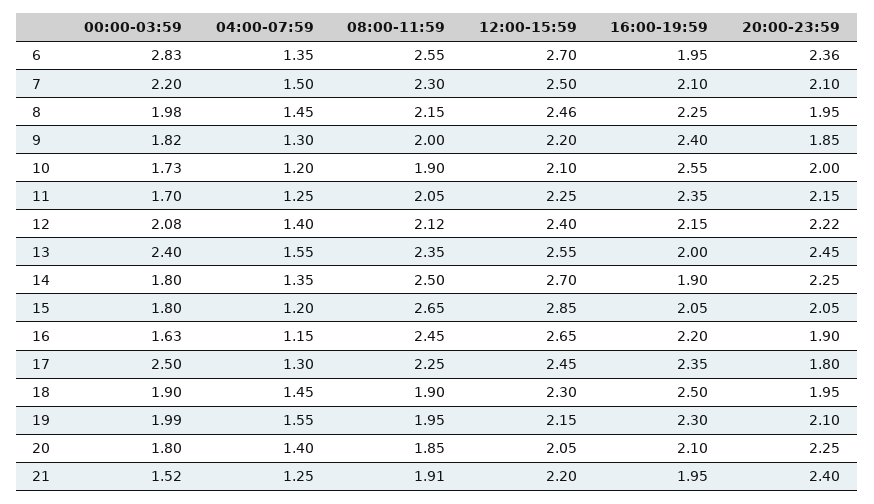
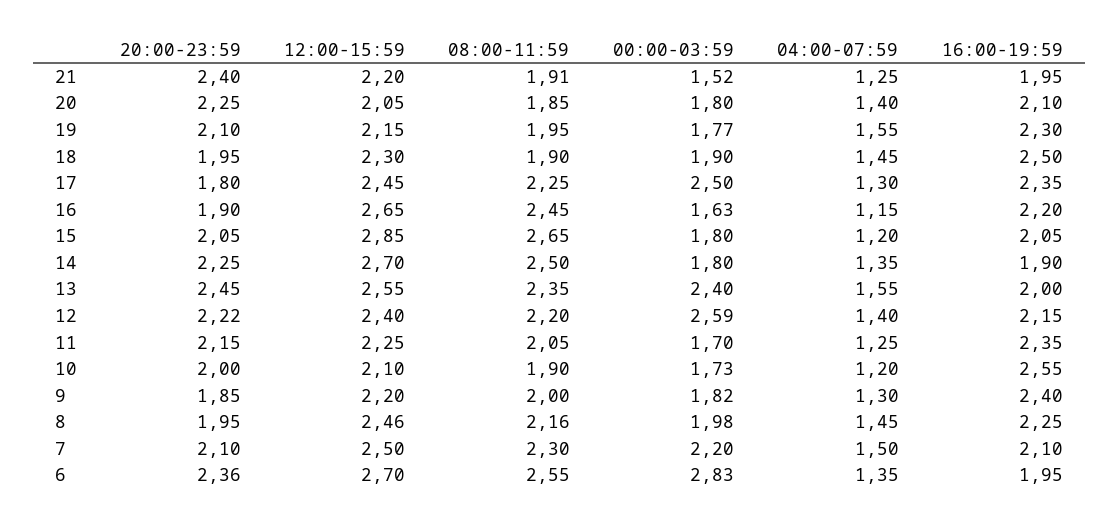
  {
    "00:00-03:59": {
      "6": 2.83,
      "7": 2.2,
      "8": 1.98,
      "9": 1.82,
      "10": 1.73,
      "11": 1.7,
-     "12": 2.08,
+     "12": 2.59,
      "13": 2.4,
      "14": 1.8,
      "15": 1.8,
      "16": 1.63,
      "17": 2.5,
      "18": 1.9,
-     "19": 1.99,
+     "19": 1.77,
      "20": 1.8,
      "21": 1.52
    },
    "04:00-07:59": {
      "6": 1.35,
      "7": 1.5,
      "8": 1.45,
      "9": 1.3,
      "10": 1.2,
      "11": 1.25,
      "12": 1.4,
      "13": 1.55,
      "14": 1.35,
      "15": 1.2,
      "16": 1.15,
      "17": 1.3,
      "18": 1.45,
      "19": 1.55,
      "20": 1.4,
      "21": 1.25
    },
    "08:00-11:59": {
      "6": 2.55,
      "7": 2.3,
-     "8": 2.15,
+     "8": 2.16,
      "9": 2,
      "10": 1.9,
      "11": 2.05,
-     "12": 2.12,
+     "12": 2.2,
      "13": 2.35,
      "14": 2.5,
      "15": 2.65,
      "16": 2.45,
      "17": 2.25,
      "18": 1.9,
      "19": 1.95,
      "20": 1.85,
      "21": 1.91
    },
    "12:00-15:59": {
      "6": 2.7,
      "7": 2.5,
      "8": 2.46,
      "9": 2.2,
      "10": 2.1,
      "11": 2.25,
      "12": 2.4,
      "13": 2.55,
      "14": 2.7,
      "15": 2.85,
      "16": 2.65,
      "17": 2.45,
      "18": 2.3,
      "19": 2.15,
      "20": 2.05,
      "21": 2.2
    },
    "16:00-19:59": {
      "6": 1.95,
      "7": 2.1,
      "8": 2.25,
      "9": 2.4,
      "10": 2.55,
      "11": 2.35,
      "12": 2.15,
      "13": 2,
      "14": 1.9,
      "15": 2.05,
      "16": 2.2,
      "17": 2.35,
      "18": 2.5,
      "19": 2.3,
      "20": 2.1,
      "21": 1.95
    },
    "20:00-23:59": {
      "6": 2.36,
      "7": 2.1,
      "8": 1.95,
      "9": 1.85,
      "10": 2,
      "11": 2.15,
      "12": 2.22,
      "13": 2.45,
      "14": 2.25,
      "15": 2.05,
      "16": 1.9,
      "17": 1.8,
      "18": 1.95,
      "19": 2.1,
      "20": 2.25,
      "21": 2.4
    }
  }

